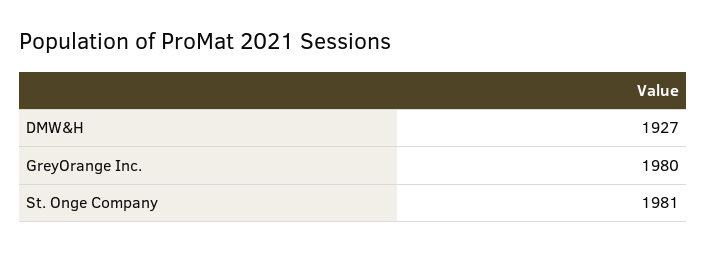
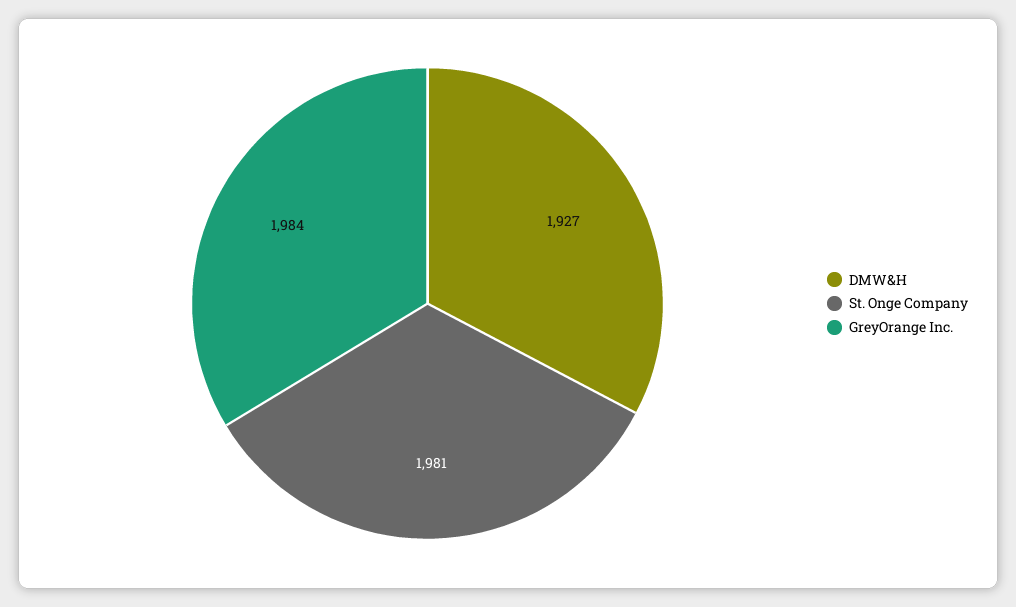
  {
    "DMW&H": 1927,
-   "GreyOrange Inc.": 1980,
+   "GreyOrange Inc.": 1984,
    "St. Onge Company": 1981
  }

